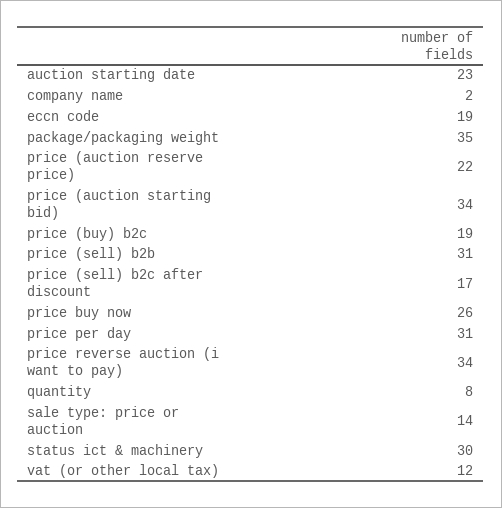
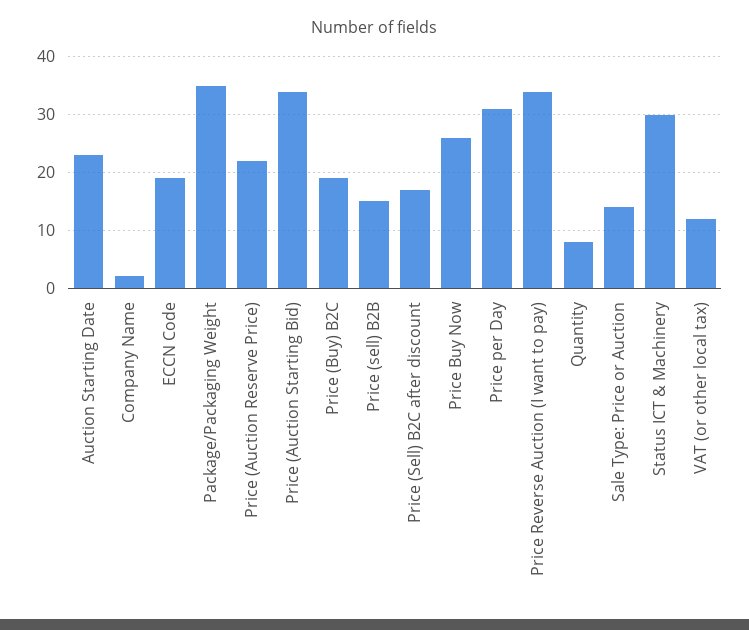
  {
    "auction starting date": 23,
    "company name": 2,
    "eccn code": 19,
    "package/packaging weight": 35,
    "price (auction reserve price)": 22,
    "price (auction starting bid)": 34,
    "price (buy) b2c": 19,
-   "price (sell) b2b": 31,
+   "price (sell) b2b": 15,
    "price (sell) b2c after discount": 17,
    "price buy now": 26,
    "price per day": 31,
    "price reverse auction (i want to pay)": 34,
    "quantity": 8,
    "sale type: price or auction": 14,
    "status ict & machinery": 30,
    "vat (or other local tax)": 12
  }

